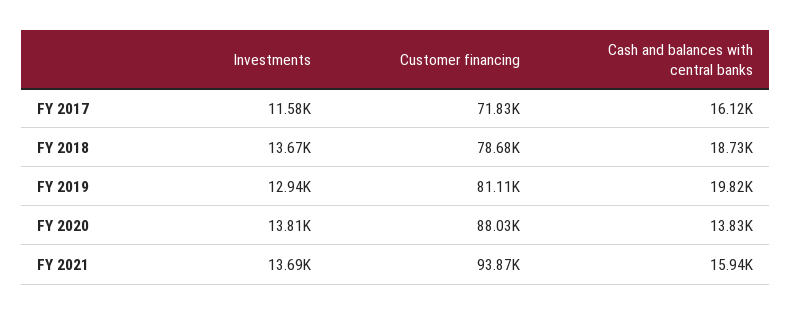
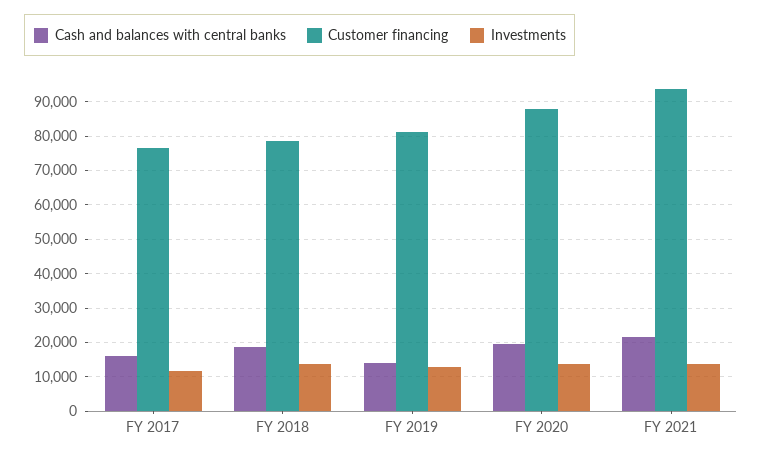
  {
    "Investments": {
      "FY 2017": 11580,
      "FY 2018": 13670,
      "FY 2019": 12940,
      "FY 2020": 13810,
      "FY 2021": 13690
    },
    "Customer financing": {
-     "FY 2017": 71830,
+     "FY 2017": 76000,
      "FY 2018": 78680,
      "FY 2019": 81110,
      "FY 2020": 88030,
      "FY 2021": 93870
    },
    "Cash and balances with central banks": {
      "FY 2017": 16120,
      "FY 2018": 18730,
-     "FY 2019": 19820,
+     "FY 2019": 14000,
-     "FY 2020": 13830,
+     "FY 2020": 20000,
-     "FY 2021": 15940
+     "FY 2021": 22000
    }
  }

